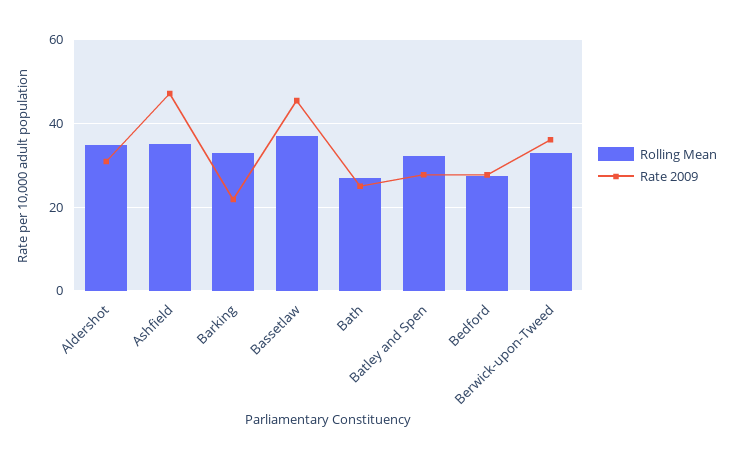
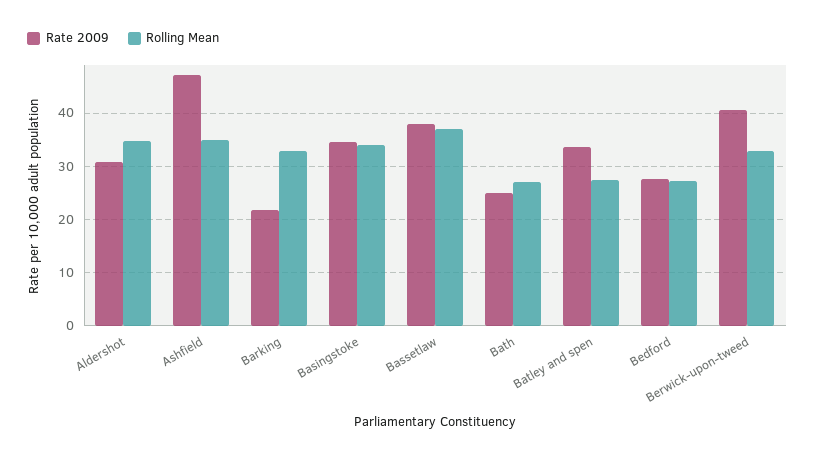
  {
    "Rolling Mean": {
      "Aldershot": 34,
      "Ashfield": 36,
      "Barking": 32,
      "Bassetlaw": 36,
      "Bath": 26,
-     "Batley and Spen": 32,
+     "Batley and Spen": 28,
      "Bedford": 28,
-     "Berwick-upon-Tweed": 32
+     "Berwick-upon-Tweed": 32,
+     "Basingstoke": 34
    },
    "Rate 2009": {
      "Aldershot": 30,
      "Ashfield": 48,
      "Barking": 22,
-     "Bassetlaw": 46,
+     "Bassetlaw": 38,
      "Bath": 24,
-     "Batley and Spen": 28,
+     "Batley and Spen": 34,
      "Bedford": 28,
-     "Berwick-upon-Tweed": 36
+     "Berwick-upon-Tweed": 40,
+     "Basingstoke": 34
    }
  }

